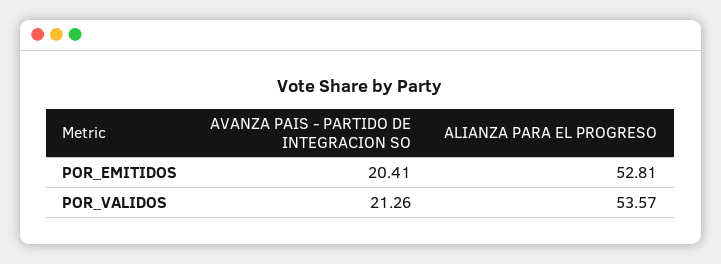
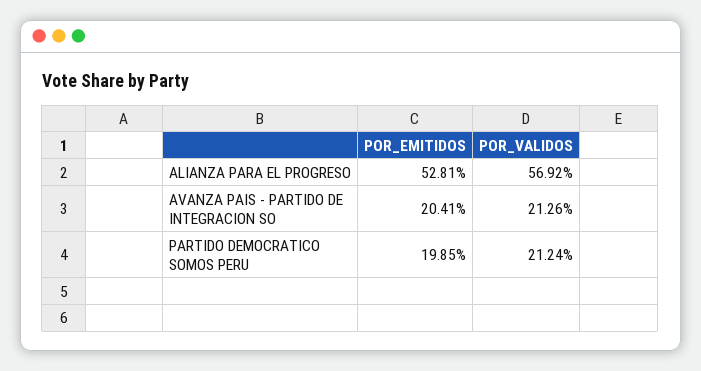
  {
    "AVANZA PAIS - PARTIDO DE INTEGRACION SO": {
      "POR_EMITIDOS": 20.41,
      "POR_VALIDOS": 21.26
    },
    "ALIANZA PARA EL PROGRESO": {
      "POR_EMITIDOS": 52.81,
-     "POR_VALIDOS": 53.57
+     "POR_VALIDOS": 56.92
-   }
+   },
+   "PARTIDO DEMOCRATICO SOMOS PERU": {
+     "POR_EMITIDOS": 19.85,
+     "POR_VALIDOS": 21.24
+   }
  }

